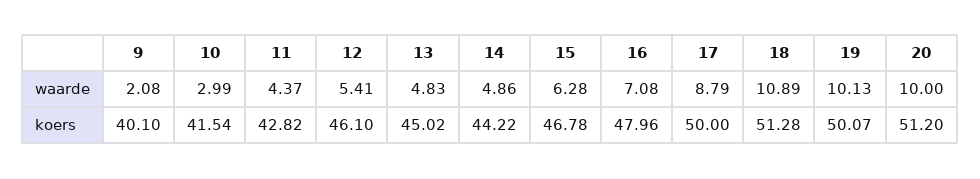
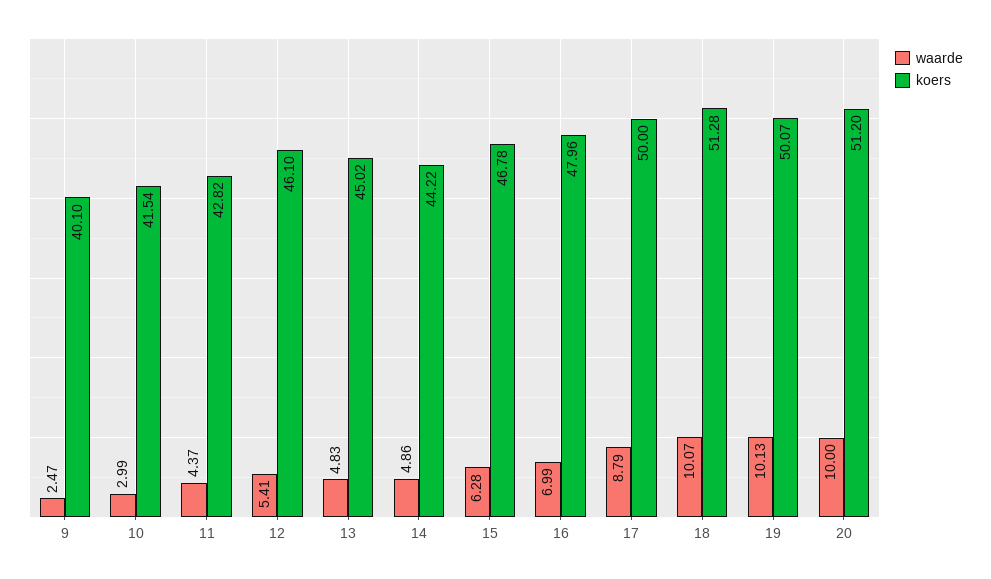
  {
    "waarde": {
-     "9": 2.08,
+     "9": 2.47,
      "10": 2.99,
      "11": 4.37,
      "12": 5.41,
      "13": 4.83,
      "14": 4.86,
      "15": 6.28,
-     "16": 7.08,
+     "16": 6.99,
      "17": 8.79,
-     "18": 10.89,
+     "18": 10.07,
      "19": 10.13,
      "20": 10
    },
    "koers": {
      "9": 40.1,
      "10": 41.54,
      "11": 42.82,
      "12": 46.1,
      "13": 45.02,
      "14": 44.22,
      "15": 46.78,
      "16": 47.96,
      "17": 50,
      "18": 51.28,
      "19": 50.07,
      "20": 51.2
    }
  }

